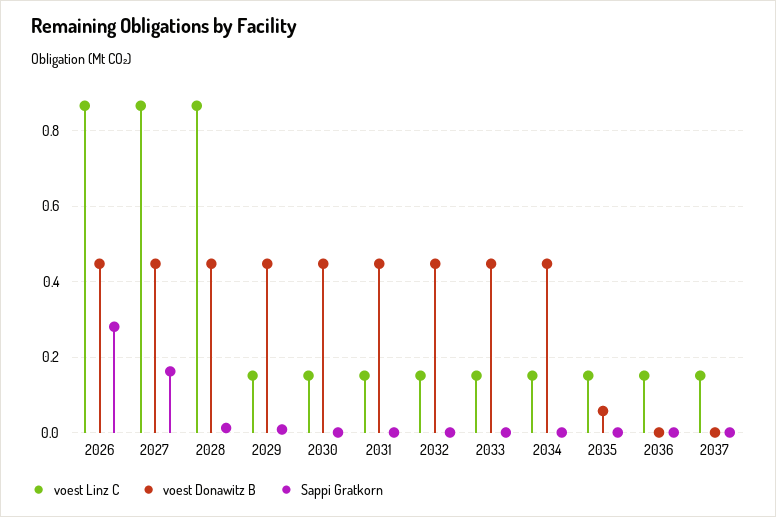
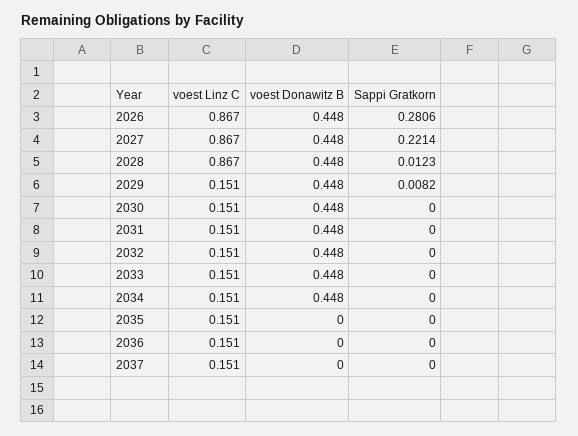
  {
    "voest Linz C": {
      "2026": 0.867,
      "2027": 0.867,
      "2028": 0.867,
      "2029": 0.151,
      "2030": 0.151,
      "2031": 0.151,
      "2032": 0.151,
      "2033": 0.151,
      "2034": 0.151,
      "2035": 0.151,
      "2036": 0.151,
      "2037": 0.151
    },
    "voest Donawitz B": {
      "2026": 0.448,
      "2027": 0.448,
      "2028": 0.448,
      "2029": 0.448,
      "2030": 0.448,
      "2031": 0.448,
      "2032": 0.448,
      "2033": 0.448,
      "2034": 0.448,
-     "2035": 0.06,
+     "2035": 0,
      "2036": 0,
      "2037": 0
    },
    "Sappi Gratkorn": {
      "2026": 0.2806,
-     "2027": 0.16,
+     "2027": 0.2214,
      "2028": 0.0123,
      "2029": 0.0082,
      "2030": 0,
      "2031": 0,
      "2032": 0,
      "2033": 0,
      "2034": 0,
      "2035": 0,
      "2036": 0,
      "2037": 0
    }
  }

